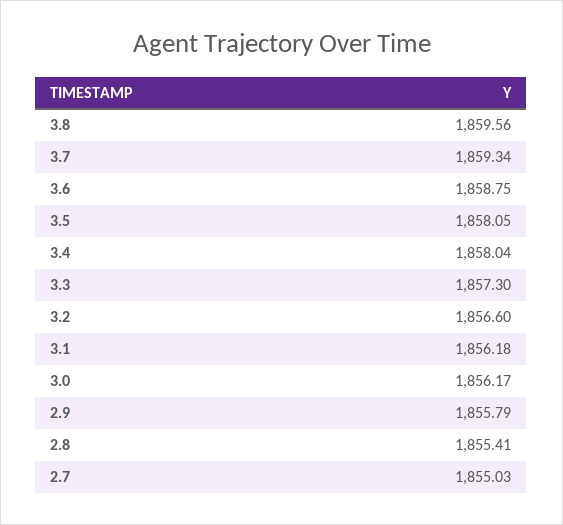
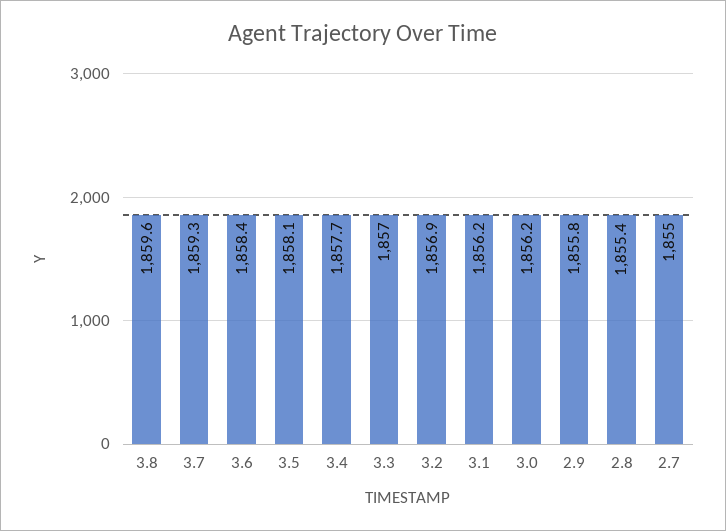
  {
    "3.8": 1859.56,
    "3.7": 1859.34,
-   "3.6": 1858.75,
+   "3.6": 1858.4,
    "3.5": 1858.05,
-   "3.4": 1858.04,
+   "3.4": 1857.7,
-   "3.3": 1857.3,
+   "3.3": 1857,
-   "3.2": 1856.6,
+   "3.2": 1856.9,
    "3.1": 1856.18,
    "3.0": 1856.17,
    "2.9": 1855.79,
    "2.8": 1855.41,
    "2.7": 1855.03
  }

